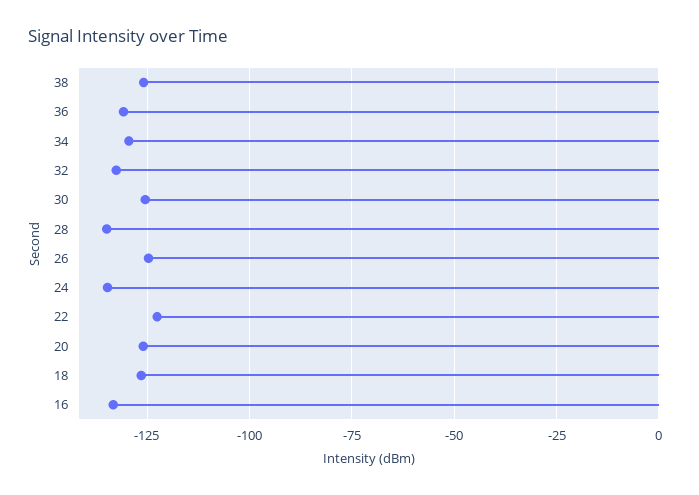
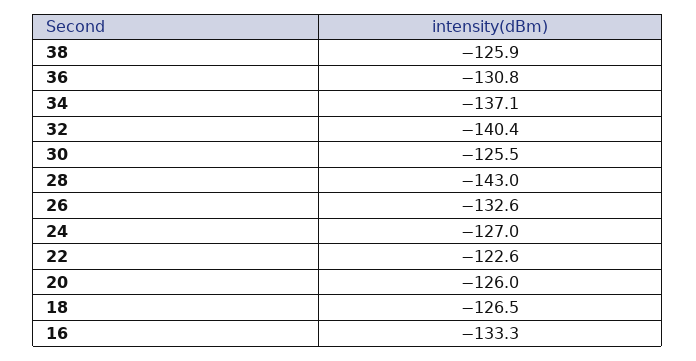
  {
    "38": -125.9,
    "36": -130.8,
-   "34": -130,
+   "34": -137.1,
-   "32": -132.5,
+   "32": -140.4,
    "30": -125.5,
-   "28": -135,
+   "28": -143,
-   "26": -125,
+   "26": -132.6,
-   "24": -135,
+   "24": -127,
    "22": -122.6,
    "20": -126,
    "18": -126.5,
    "16": -133.3
  }

